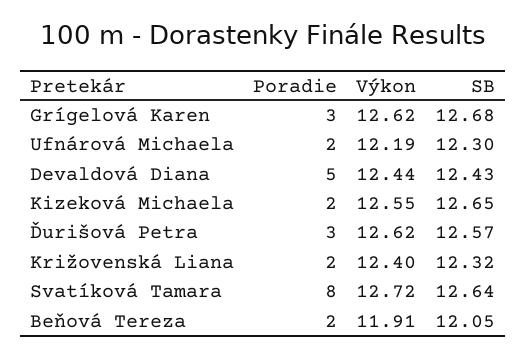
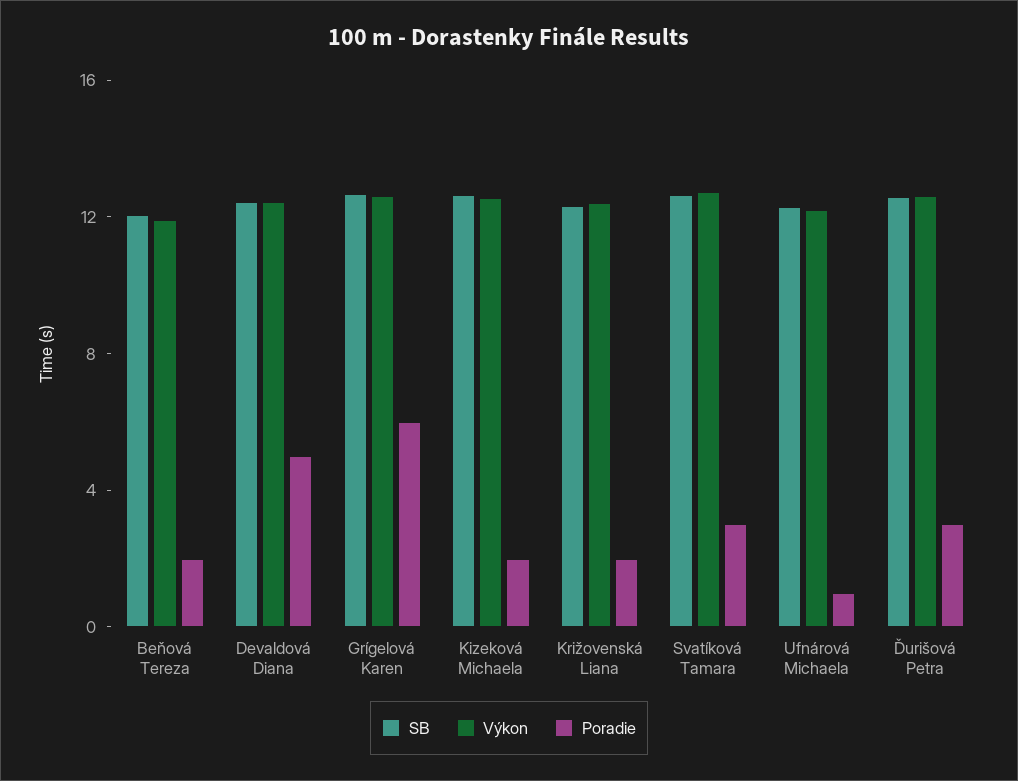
  {
    "Poradie": {
-     "Grígelová Karen": 3,
+     "Grígelová Karen": 6,
-     "Ufnárová Michaela": 2,
+     "Ufnárová Michaela": 1,
      "Devaldová Diana": 5,
      "Kizeková Michaela": 2,
      "Ďurišová Petra": 3,
      "Križovenská Liana": 2,
-     "Svatíková Tamara": 8,
+     "Svatíková Tamara": 3,
      "Beňová Tereza": 2
    },
    "Výkon": {
      "Grígelová Karen": 12.62,
      "Ufnárová Michaela": 12.19,
      "Devaldová Diana": 12.44,
      "Kizeková Michaela": 12.55,
      "Ďurišová Petra": 12.62,
      "Križovenská Liana": 12.4,
      "Svatíková Tamara": 12.72,
      "Beňová Tereza": 11.91
    },
    "SB": {
      "Grígelová Karen": 12.68,
      "Ufnárová Michaela": 12.3,
      "Devaldová Diana": 12.43,
      "Kizeková Michaela": 12.65,
      "Ďurišová Petra": 12.57,
      "Križovenská Liana": 12.32,
      "Svatíková Tamara": 12.64,
      "Beňová Tereza": 12.05
    }
  }

